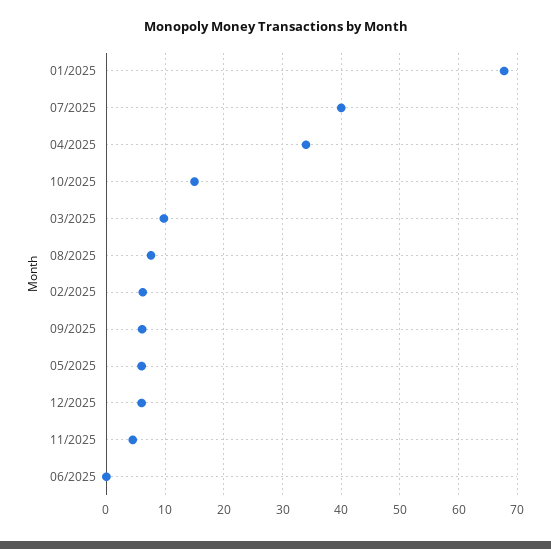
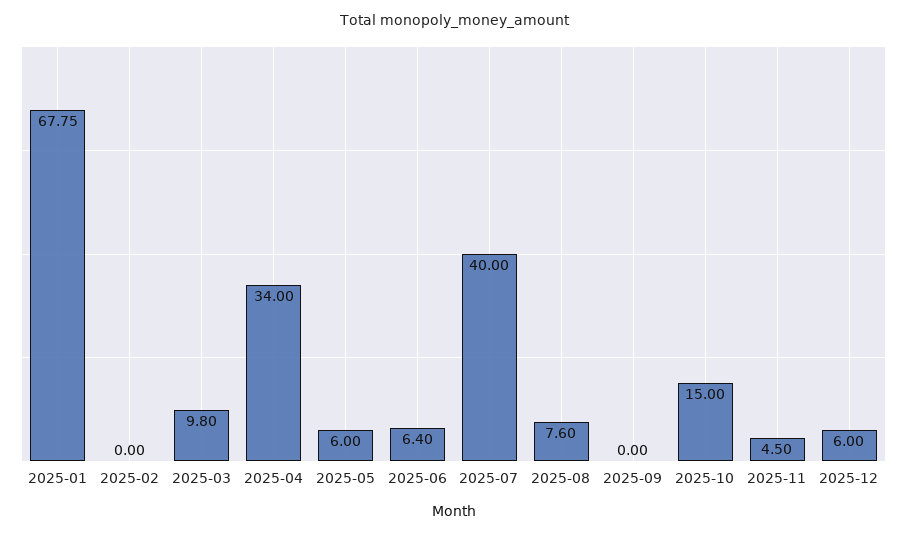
  {
    "01/2025": 67.75,
    "07/2025": 40,
    "04/2025": 34,
    "10/2025": 15,
    "03/2025": 9.8,
    "08/2025": 7.6,
-   "02/2025": 6,
+   "02/2025": 0,
-   "09/2025": 6,
+   "09/2025": 0,
    "05/2025": 6,
    "12/2025": 6,
    "11/2025": 4.5,
-   "06/2025": 0
+   "06/2025": 6.4
  }

